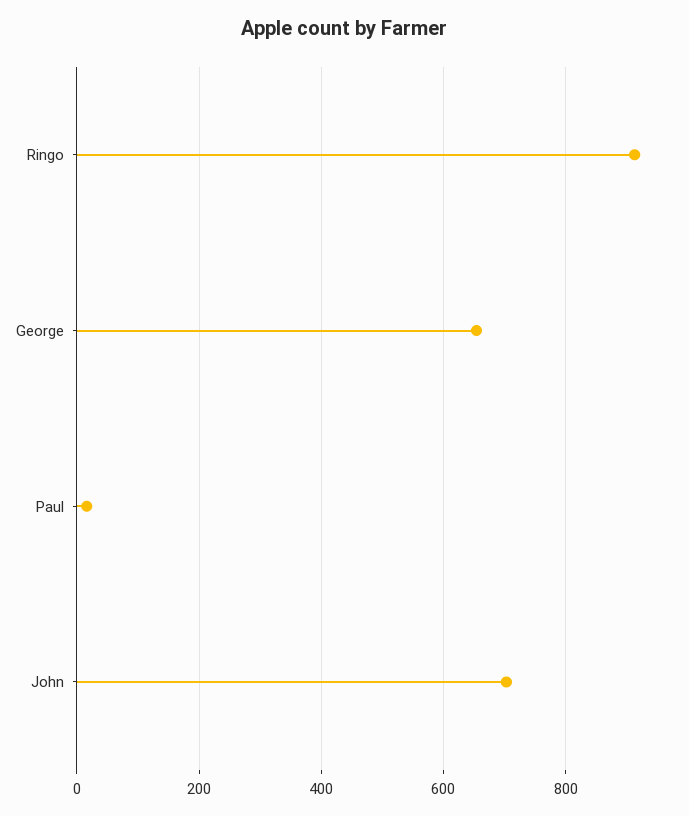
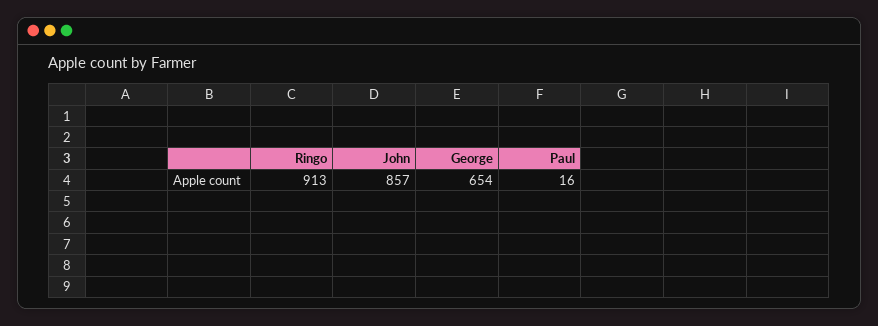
  {
    "Ringo": 913,
    "George": 654,
    "Paul": 16,
-   "John": 700
+   "John": 857
  }

